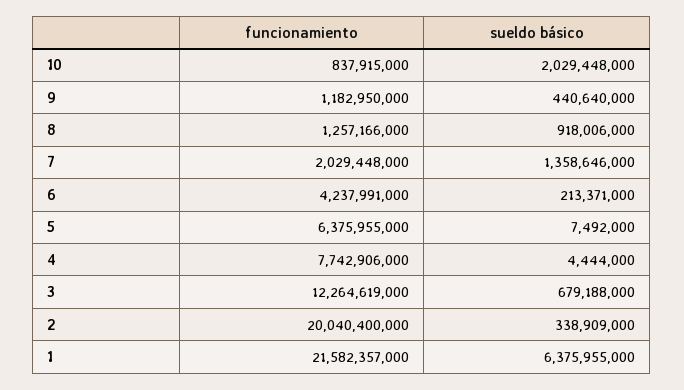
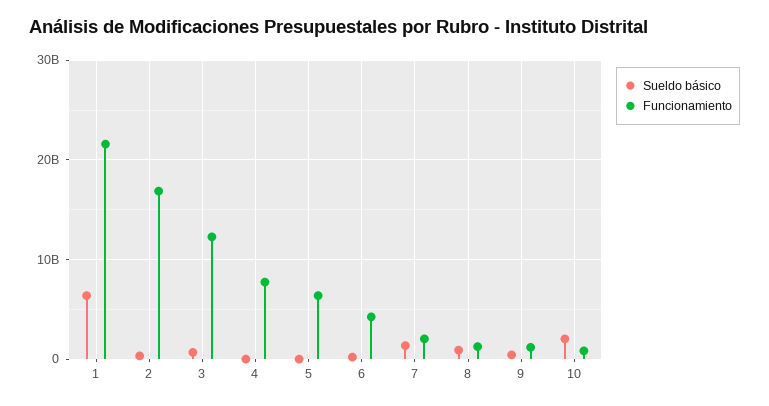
  {
    "funcionamiento": {
      "10": 837915000,
      "9": 1182950000,
      "8": 1257166000,
      "7": 2029448000,
      "6": 4237991000,
      "5": 6375955000,
      "4": 7742906000,
      "3": 12264619000,
-     "2": 20040400000,
+     "2": 17000000000,
      "1": 21582357000
    },
    "sueldo básico": {
      "10": 2029448000,
      "9": 440640000,
      "8": 918006000,
      "7": 1358646000,
      "6": 213371000,
      "5": 7492000,
      "4": 4444000,
      "3": 679188000,
      "2": 338909000,
      "1": 6375955000
    }
  }

